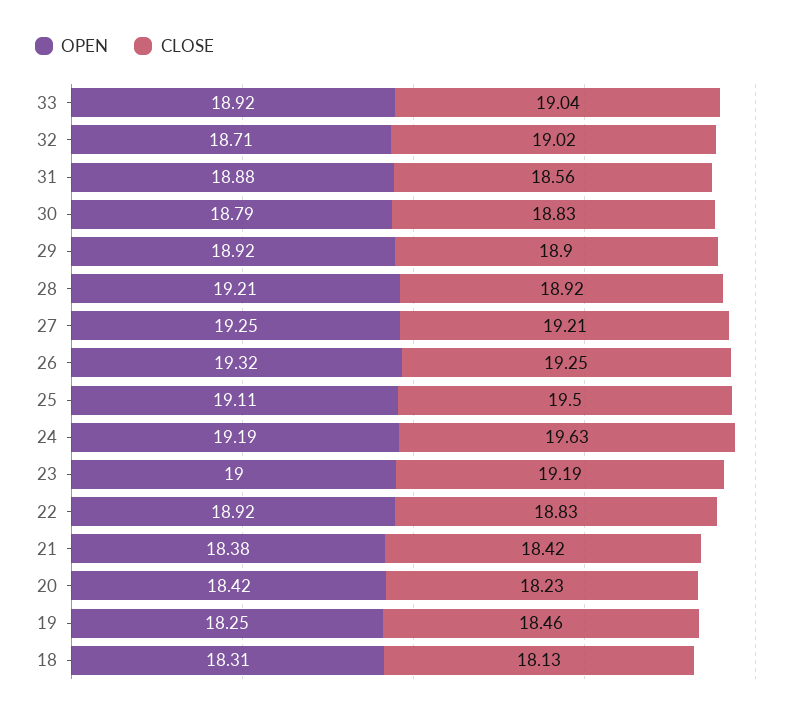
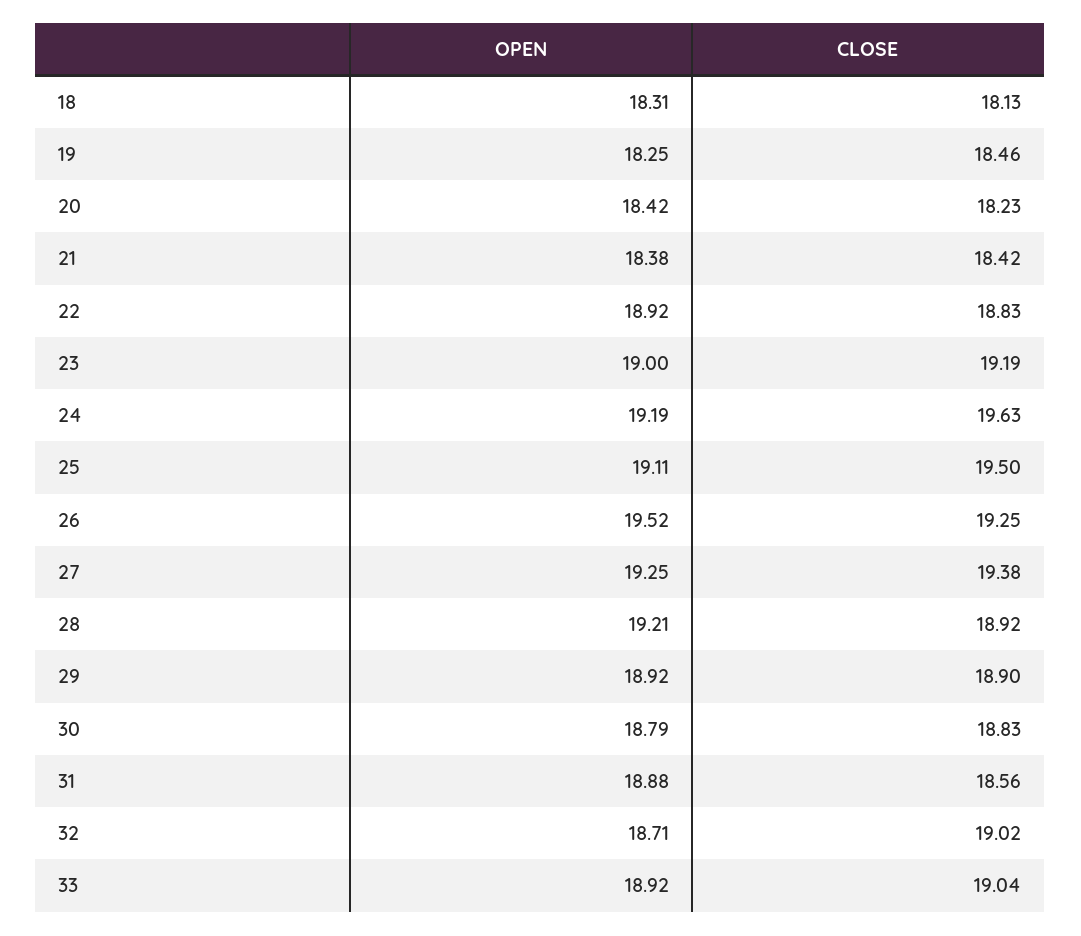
  {
    "OPEN": {
      "33": 18.92,
      "32": 18.71,
      "31": 18.88,
      "30": 18.79,
      "29": 18.92,
      "28": 19.21,
      "27": 19.25,
-     "26": 19.32,
+     "26": 19.52,
      "25": 19.11,
      "24": 19.19,
      "23": 19,
      "22": 18.92,
      "21": 18.38,
      "20": 18.42,
      "19": 18.25,
      "18": 18.31
    },
    "CLOSE": {
      "33": 19.04,
      "32": 19.02,
      "31": 18.56,
      "30": 18.83,
      "29": 18.9,
      "28": 18.92,
-     "27": 19.21,
+     "27": 19.38,
      "26": 19.25,
      "25": 19.5,
      "24": 19.63,
      "23": 19.19,
      "22": 18.83,
      "21": 18.42,
      "20": 18.23,
      "19": 18.46,
      "18": 18.13
    }
  }

